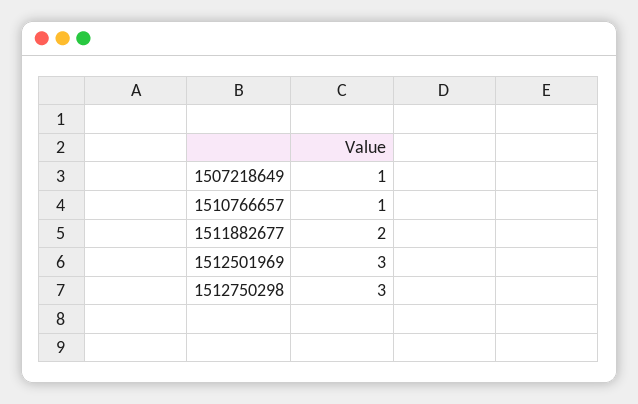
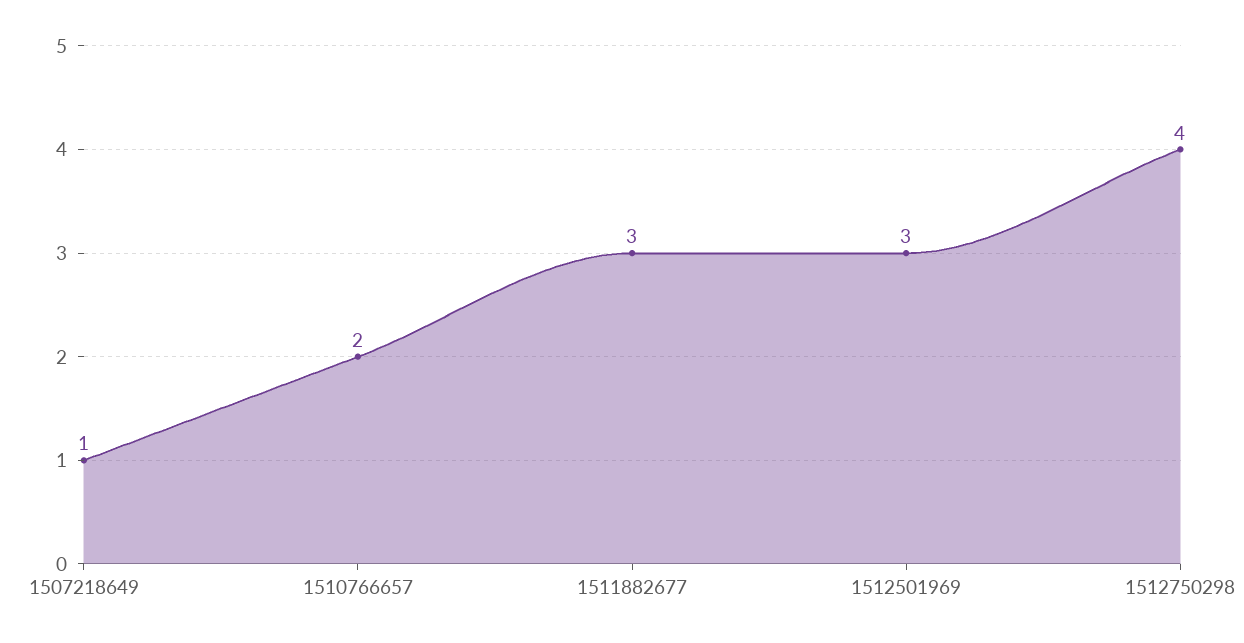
  {
    "1507218649": 1,
-   "1510766657": 1,
+   "1510766657": 2,
-   "1511882677": 2,
+   "1511882677": 3,
    "1512501969": 3,
-   "1512750298": 3
+   "1512750298": 4
  }

